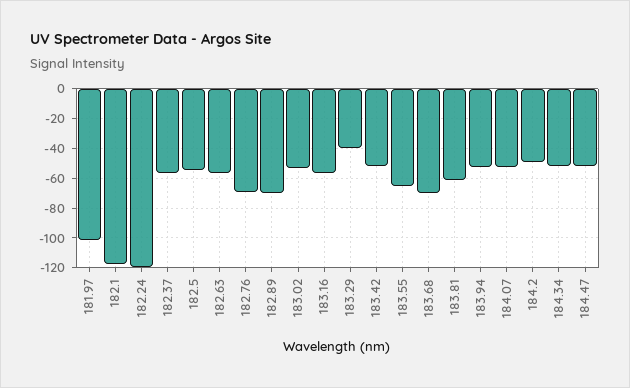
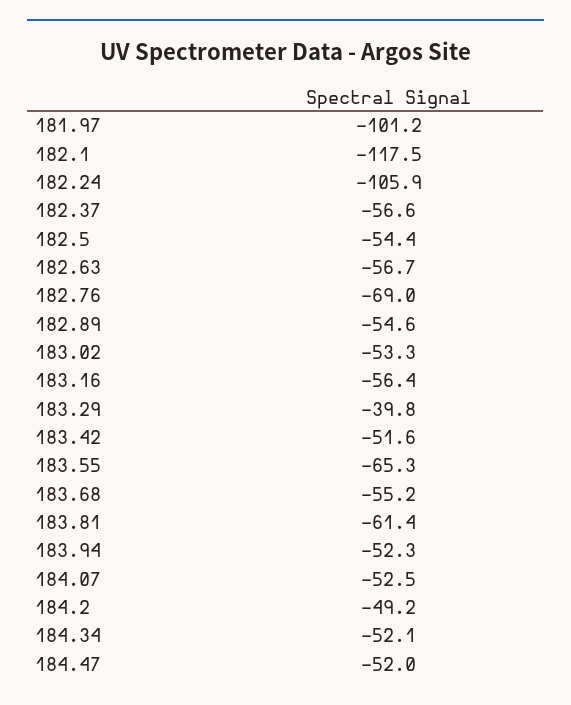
  {
    "181.97": -101.2,
    "182.1": -117.5,
-   "182.24": -120,
+   "182.24": -105.9,
    "182.37": -56.6,
    "182.5": -54.4,
    "182.63": -56.7,
    "182.76": -69,
-   "182.89": -70,
+   "182.89": -54.6,
    "183.02": -53.3,
    "183.16": -56.4,
    "183.29": -39.8,
    "183.42": -51.6,
    "183.55": -65.3,
-   "183.68": -70,
+   "183.68": -55.2,
    "183.81": -61.4,
    "183.94": -52.3,
    "184.07": -52.5,
    "184.2": -49.2,
    "184.34": -52.1,
    "184.47": -52
  }

